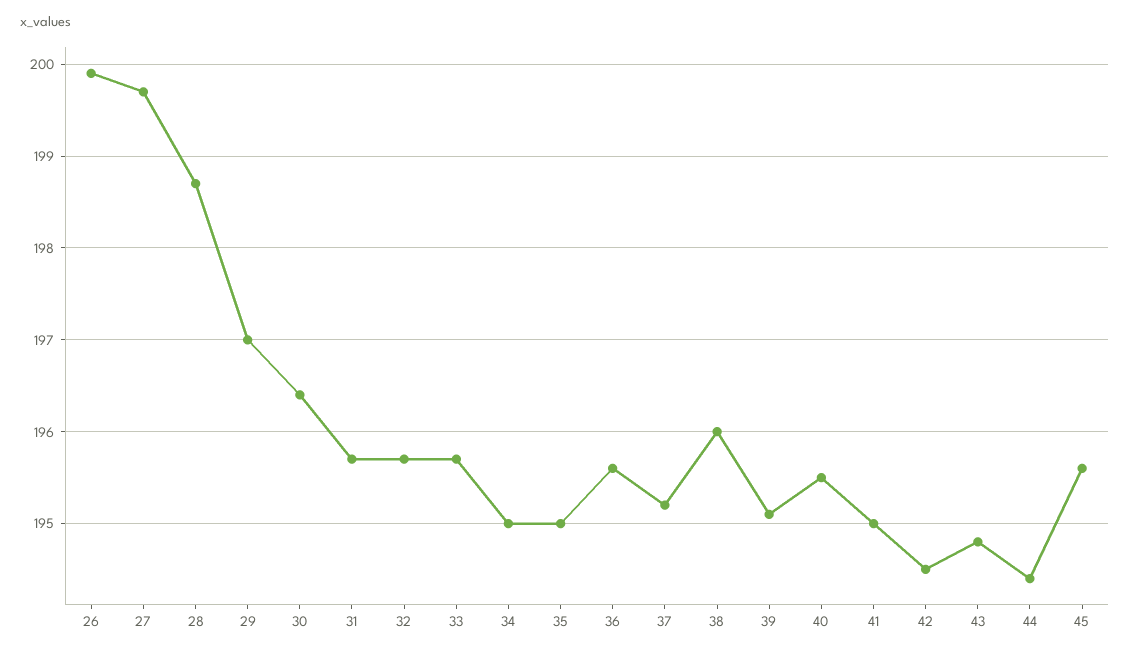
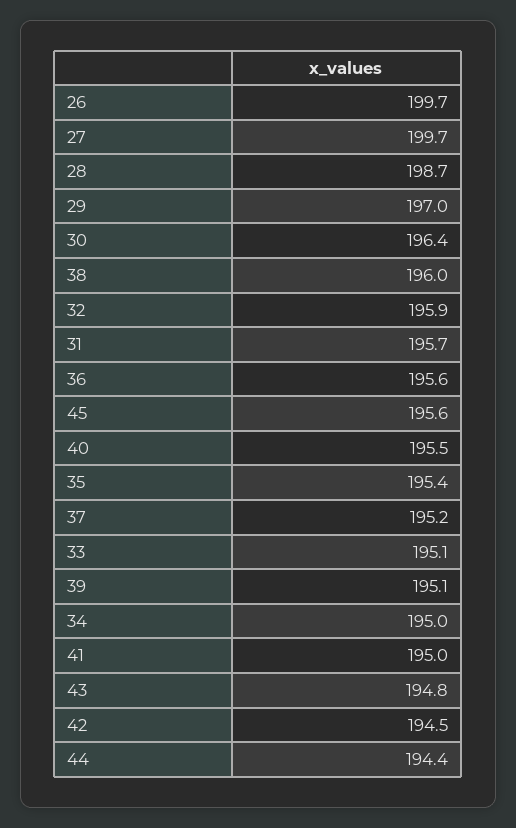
  {
-   "26": 199.9,
+   "26": 199.7,
    "27": 199.7,
    "28": 198.7,
    "29": 197,
    "30": 196.4,
    "31": 195.7,
-   "32": 195.7,
+   "32": 195.9,
-   "33": 195.7,
+   "33": 195.1,
    "34": 195,
-   "35": 195,
+   "35": 195.4,
    "36": 195.6,
    "37": 195.2,
    "38": 196,
    "39": 195.1,
    "40": 195.5,
    "41": 195,
    "42": 194.5,
    "43": 194.8,
    "44": 194.4,
    "45": 195.6
  }

